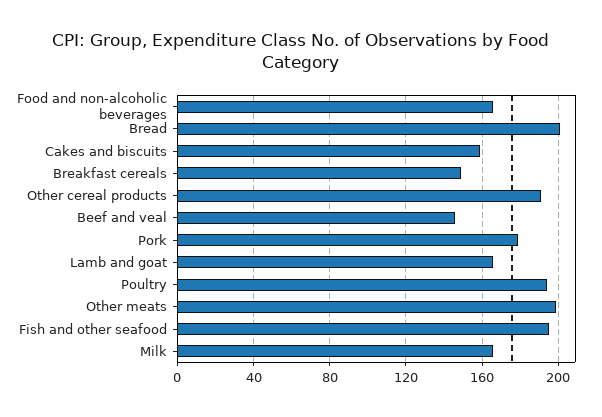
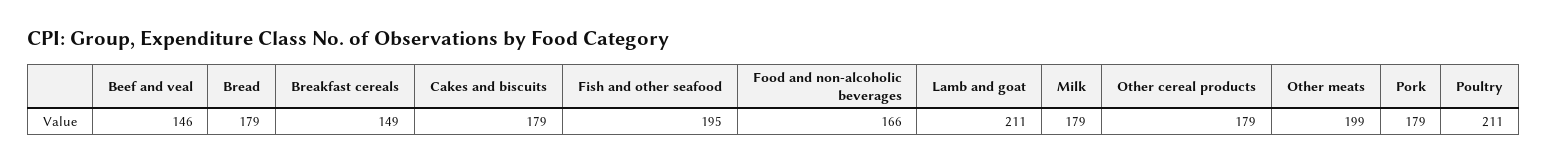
  {
    "Food and non-alcoholic beverages": 166,
-   "Bread": 200,
+   "Bread": 179,
-   "Cakes and biscuits": 160,
+   "Cakes and biscuits": 179,
    "Breakfast cereals": 149,
-   "Other cereal products": 190,
+   "Other cereal products": 179,
    "Beef and veal": 146,
    "Pork": 179,
-   "Lamb and goat": 165,
+   "Lamb and goat": 211,
-   "Poultry": 195,
+   "Poultry": 211,
    "Other meats": 199,
    "Fish and other seafood": 195,
-   "Milk": 165
+   "Milk": 179
  }

